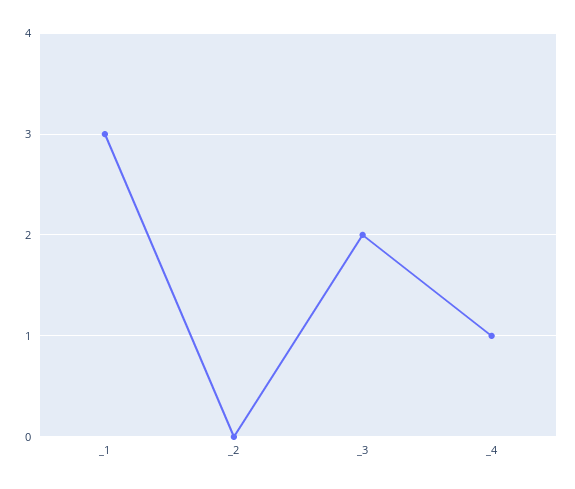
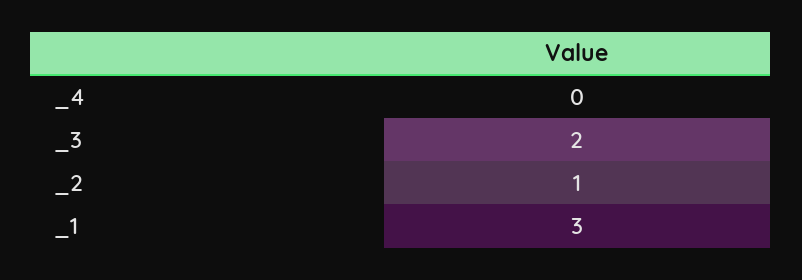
  {
    "_1": 3,
-   "_2": 0,
+   "_2": 1,
    "_3": 2,
-   "_4": 1
+   "_4": 0
  }

